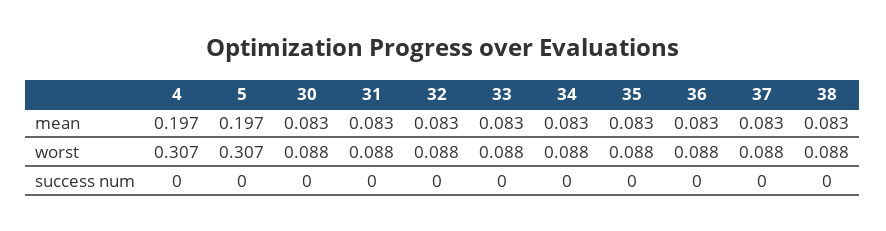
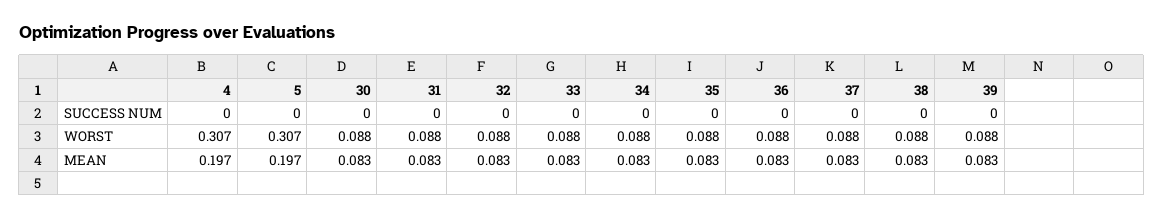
  {
    "4": {
      "mean": 0.197,
      "worst": 0.307,
      "success num": 0
    },
    "5": {
      "mean": 0.197,
      "worst": 0.307,
      "success num": 0
    },
    "30": {
      "mean": 0.083,
      "worst": 0.088,
      "success num": 0
    },
    "31": {
      "mean": 0.083,
      "worst": 0.088,
      "success num": 0
    },
    "32": {
      "mean": 0.083,
      "worst": 0.088,
      "success num": 0
    },
    "33": {
      "mean": 0.083,
      "worst": 0.088,
      "success num": 0
    },
    "34": {
      "mean": 0.083,
      "worst": 0.088,
      "success num": 0
    },
    "35": {
      "mean": 0.083,
      "worst": 0.088,
      "success num": 0
    },
    "36": {
      "mean": 0.083,
      "worst": 0.088,
      "success num": 0
    },
    "37": {
      "mean": 0.083,
      "worst": 0.088,
      "success num": 0
    },
    "38": {
      "mean": 0.083,
      "worst": 0.088,
      "success num": 0
-   }
+   },
+   "39": {
+     "success num": 0,
+     "worst": 0.088,
+     "mean": 0.083
+   }
  }

